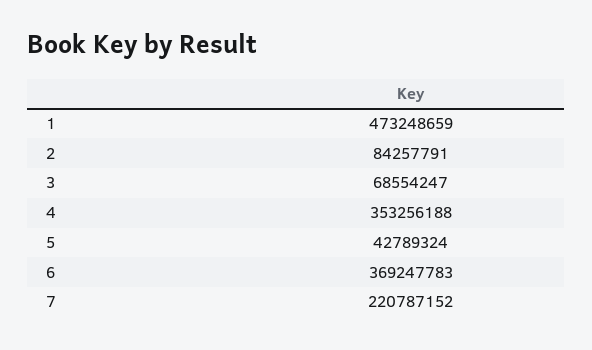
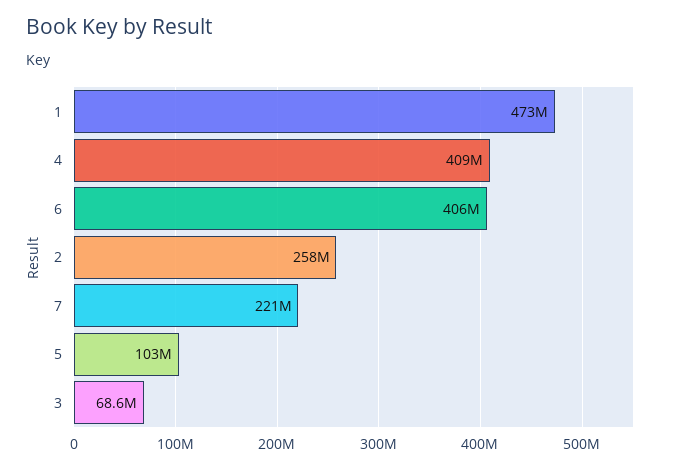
  {
    "1": 473248659,
-   "2": 84257791,
+   "2": 258000000,
    "3": 68554247,
-   "4": 353256188,
+   "4": 409000000,
-   "5": 42789324,
+   "5": 103000000,
-   "6": 369247783,
+   "6": 406000000,
    "7": 220787152
  }

